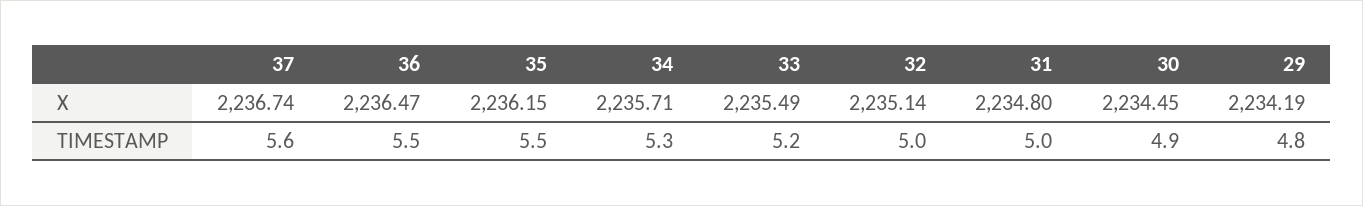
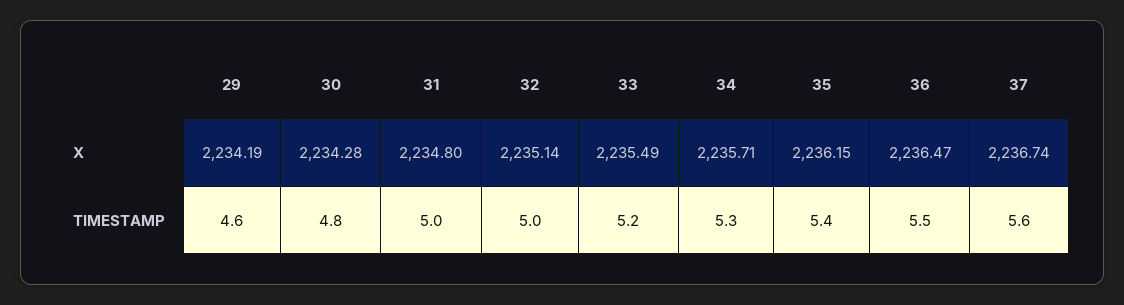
  {
    "37": {
      "X": 2236.74,
      "TIMESTAMP": 5.6
    },
    "36": {
      "X": 2236.47,
      "TIMESTAMP": 5.5
    },
    "35": {
      "X": 2236.15,
-     "TIMESTAMP": 5.5
+     "TIMESTAMP": 5.4
    },
    "34": {
      "X": 2235.71,
      "TIMESTAMP": 5.3
    },
    "33": {
      "X": 2235.49,
      "TIMESTAMP": 5.2
    },
    "32": {
      "X": 2235.14,
      "TIMESTAMP": 5
    },
    "31": {
      "X": 2234.8,
      "TIMESTAMP": 5
    },
    "30": {
-     "X": 2234.45,
+     "X": 2234.28,
-     "TIMESTAMP": 4.9
+     "TIMESTAMP": 4.8
    },
    "29": {
      "X": 2234.19,
-     "TIMESTAMP": 4.8
+     "TIMESTAMP": 4.6
    }
  }

